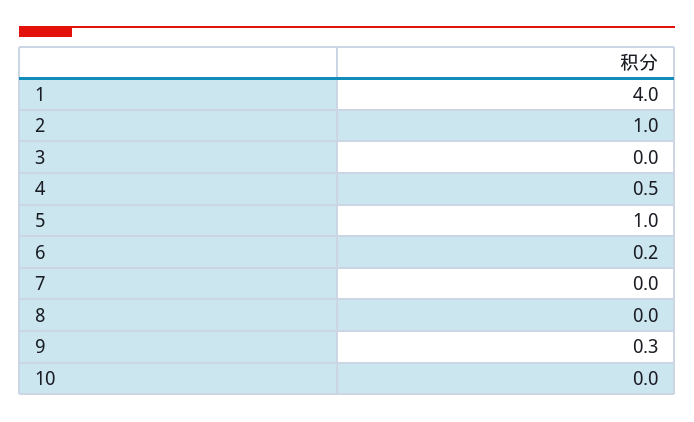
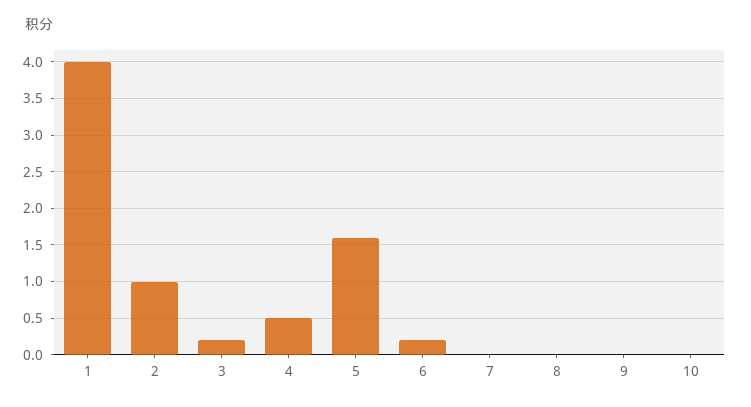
  {
    "1": 4,
    "2": 1,
-   "3": 0,
+   "3": 0.2,
    "4": 0.5,
-   "5": 1,
+   "5": 1.6,
    "6": 0.2,
    "7": 0,
    "8": 0,
-   "9": 0.3,
+   "9": 0,
    "10": 0
  }

